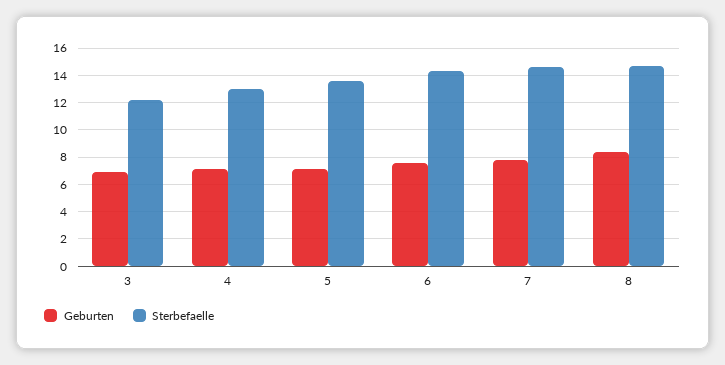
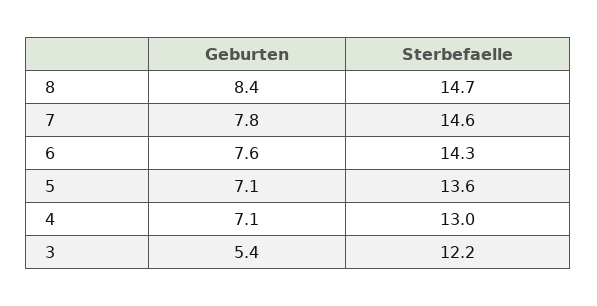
  {
    "Geburten": {
-     "3": 7,
+     "3": 5.4,
      "4": 7.1,
      "5": 7.1,
      "6": 7.6,
      "7": 7.8,
      "8": 8.4
    },
    "Sterbefaelle": {
      "3": 12.2,
      "4": 13,
      "5": 13.6,
      "6": 14.3,
      "7": 14.6,
      "8": 14.7
    }
  }

